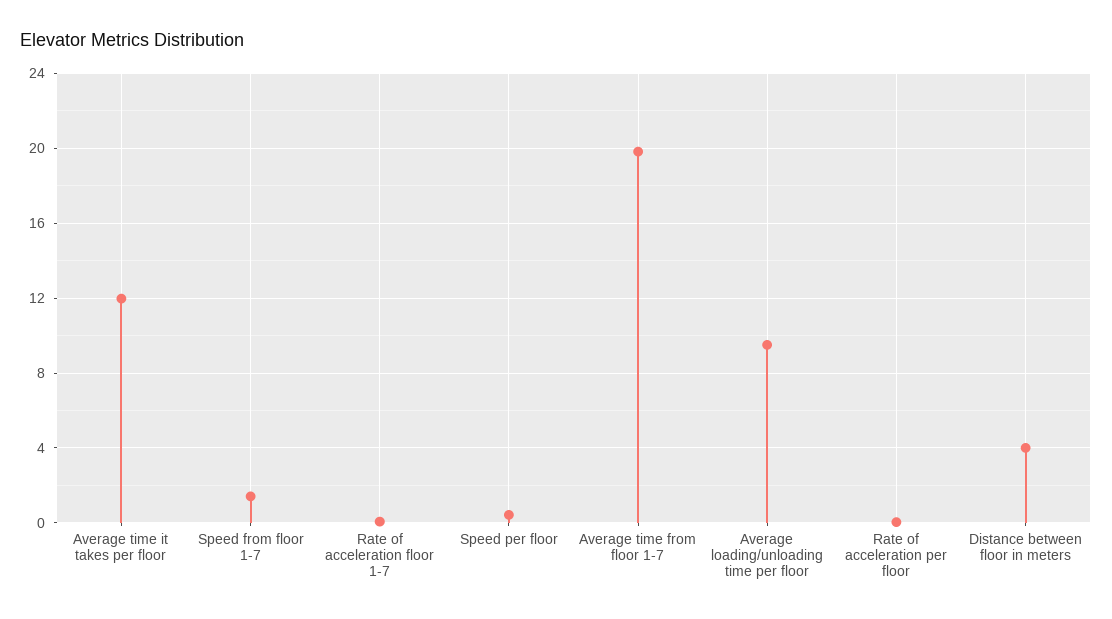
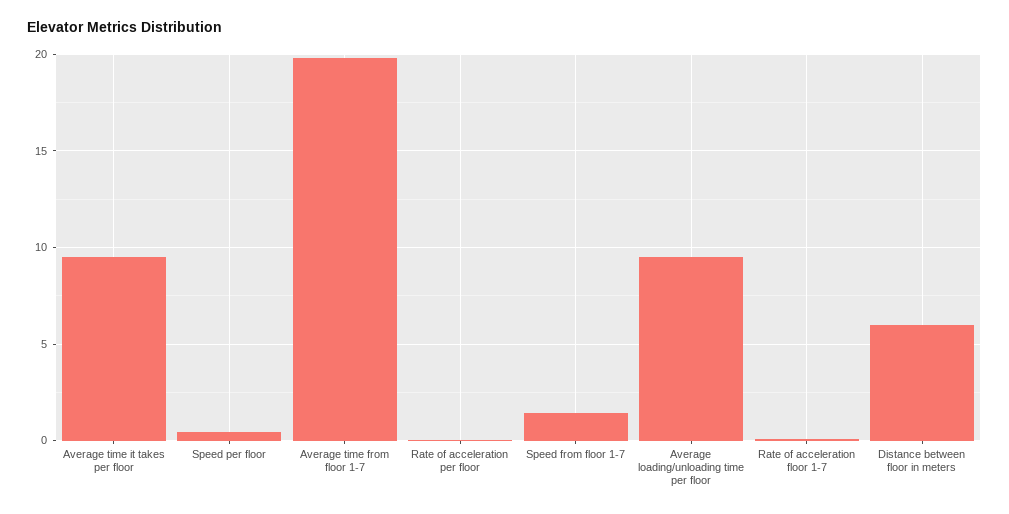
  {
-   "Average time it takes per floor": 12,
+   "Average time it takes per floor": 9.5,
    "Speed from floor 1-7": 1.5,
    "Rate of acceleration floor 1-7": 0,
    "Speed per floor": 0.5,
    "Average time from floor 1-7": 20,
    "Average loading/unloading time per floor": 9.5,
    "Rate of acceleration per floor": 0,
-   "Distance between floor in meters": 4
+   "Distance between floor in meters": 6
  }

